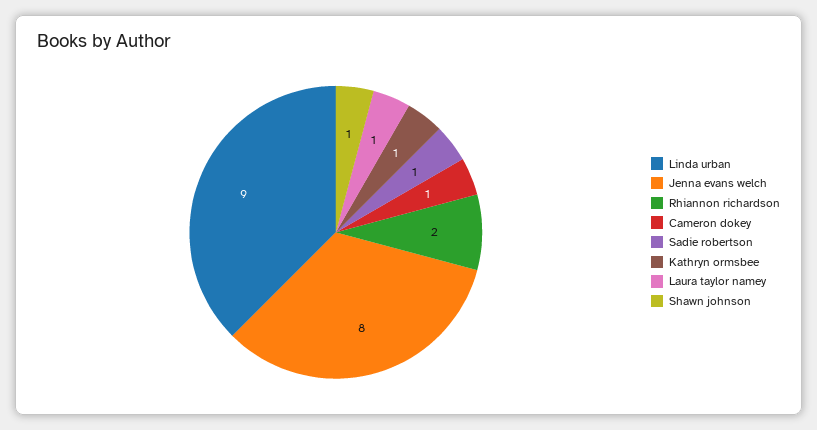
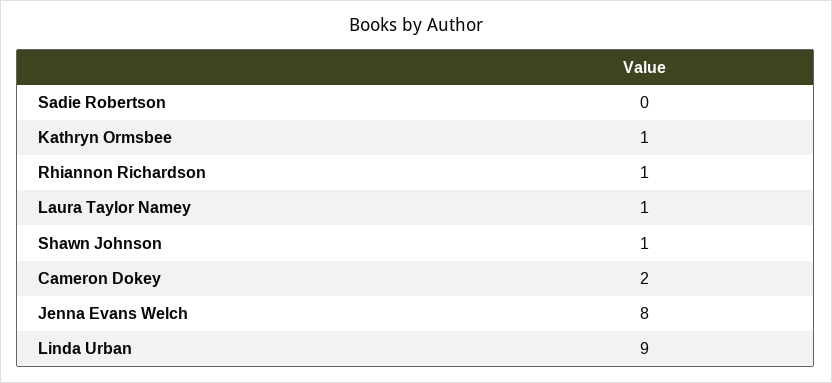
  {
    "Linda urban": 9,
    "Jenna evans welch": 8,
-   "Rhiannon richardson": 2,
+   "Rhiannon richardson": 1,
-   "Cameron dokey": 1,
+   "Cameron dokey": 2,
-   "Sadie robertson": 1,
+   "Sadie robertson": 0,
    "Kathryn ormsbee": 1,
    "Laura taylor namey": 1,
    "Shawn johnson": 1
  }

